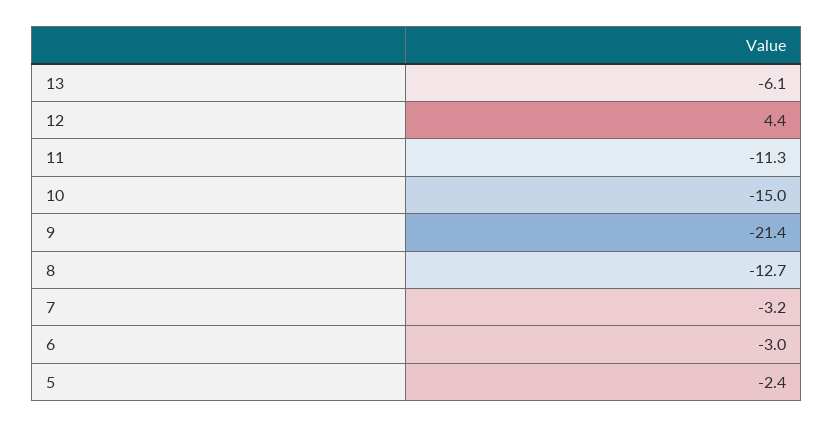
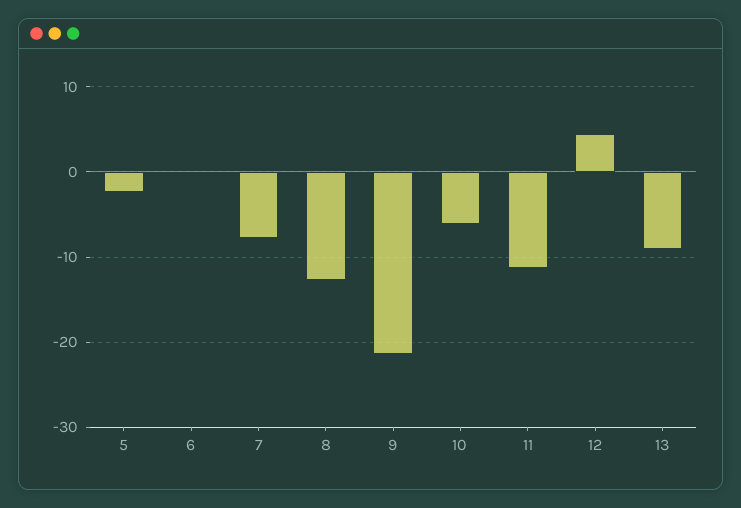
  {
-   "13": -6.1,
+   "13": -9,
    "12": 4.4,
    "11": -11.3,
-   "10": -15,
+   "10": -6,
    "9": -21.4,
    "8": -12.7,
-   "7": -3.2,
+   "7": -8,
-   "6": -3,
+   "6": 0,
    "5": -2.4
  }

